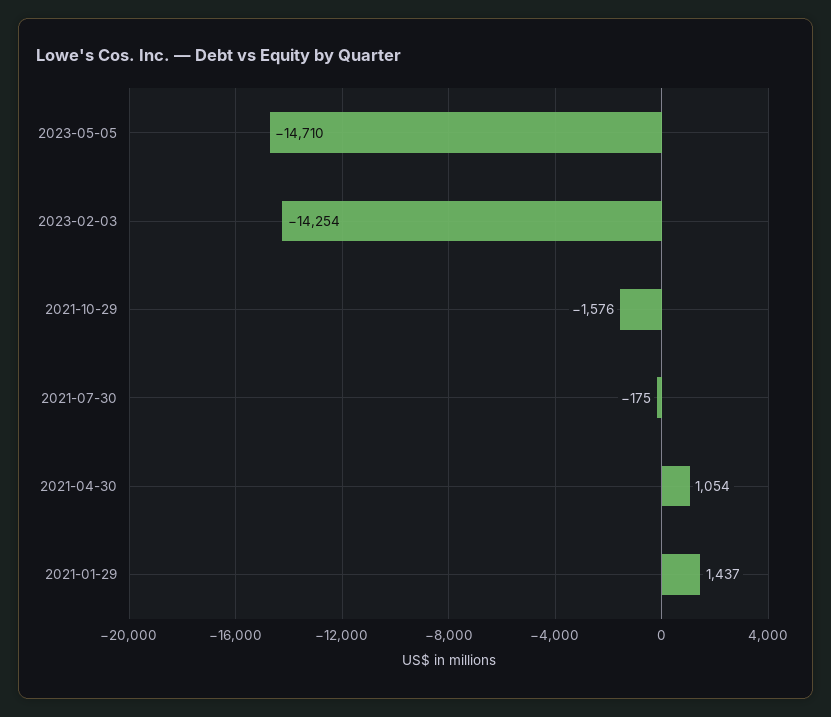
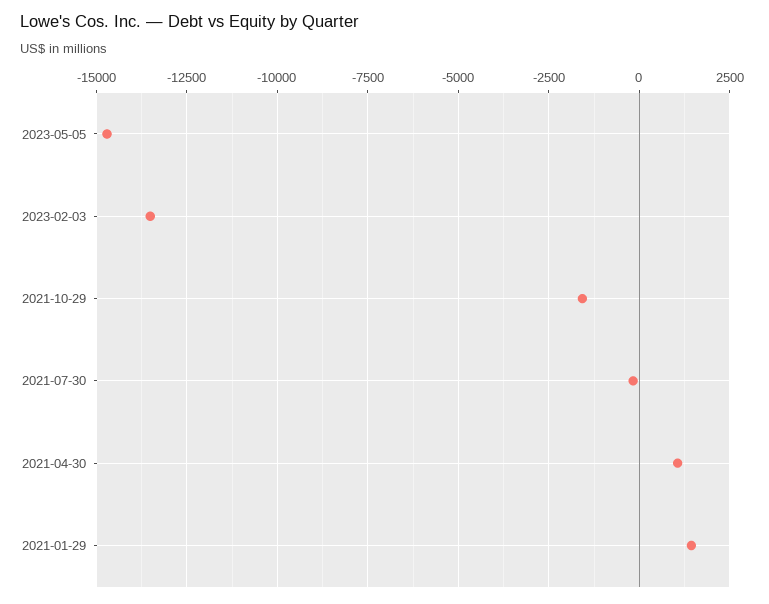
  {
    "2023-05-05": -14710,
-   "2023-02-03": -14254,
+   "2023-02-03": -13500,
    "2021-10-29": -1576,
    "2021-07-30": -175,
    "2021-04-30": 1054,
    "2021-01-29": 1437
  }

